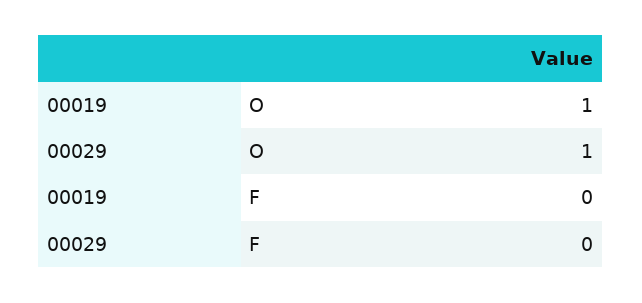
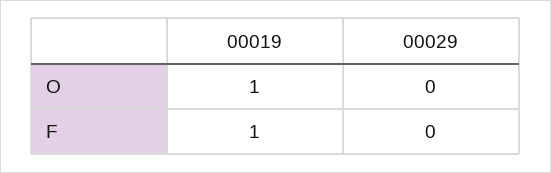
  {
    "00019": {
      "O": 1,
-     "F": 0
+     "F": 1
    },
    "00029": {
-     "O": 1,
+     "O": 0,
      "F": 0
    }
  }

